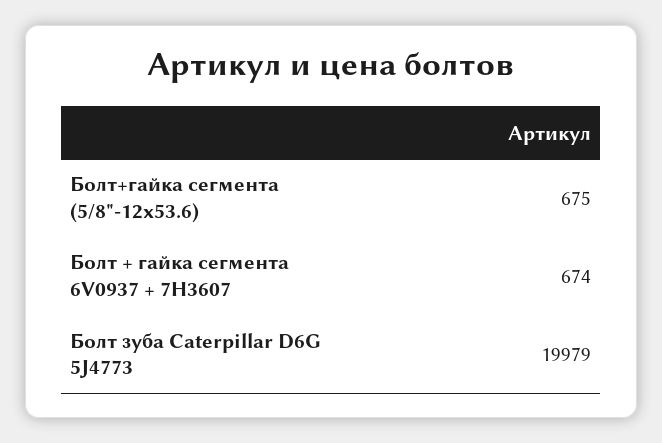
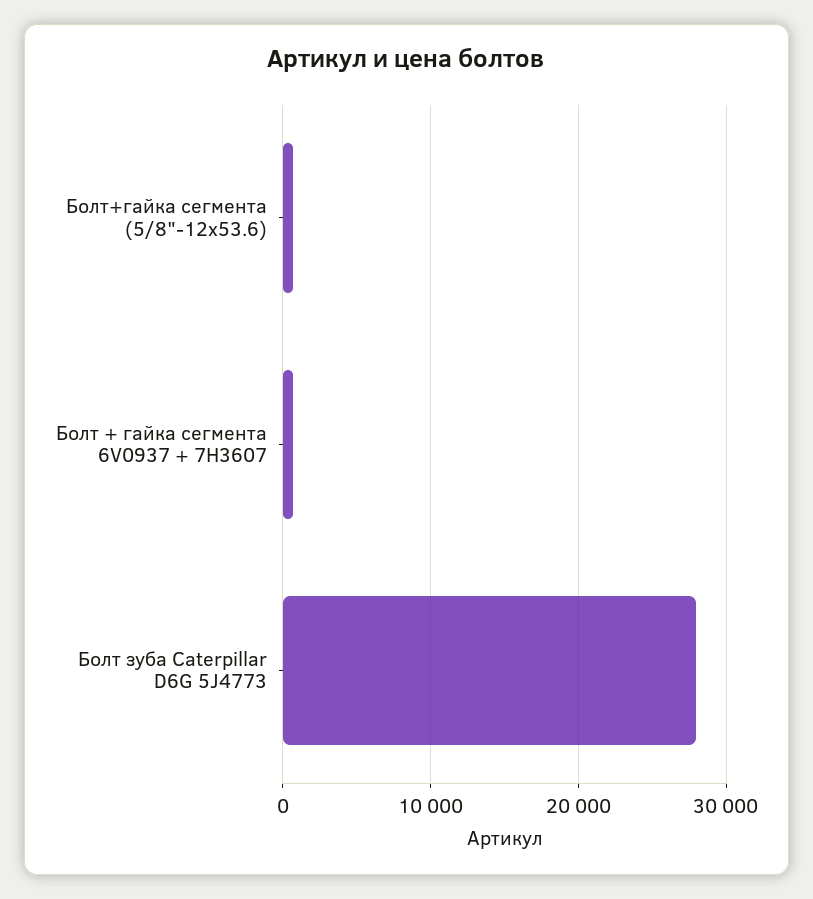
  {
    "Болт+гайка сегмента (5/8\"-12х53.6)": 675,
    "Болт + гайка сегмента 6V0937 + 7H3607": 674,
-   "Болт зуба Caterpillar D6G 5J4773": 19979
+   "Болт зуба Caterpillar D6G 5J4773": 28000
  }

